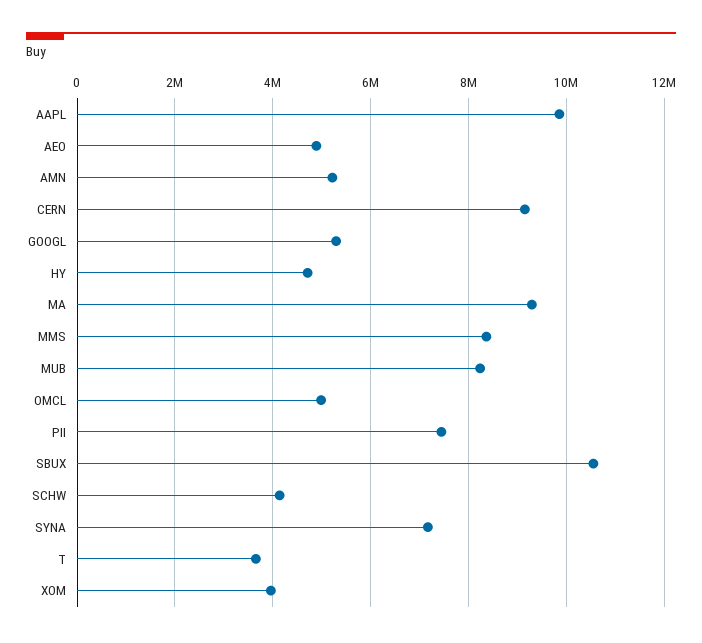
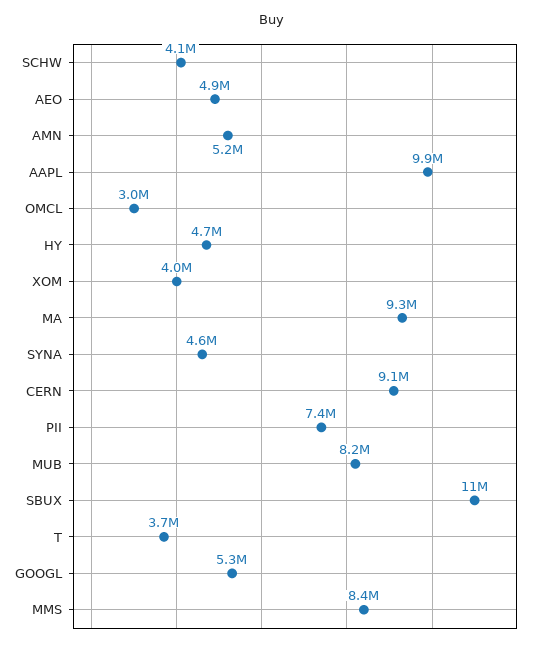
  {
    "AAPL": 9900000,
    "AEO": 4900000,
    "AMN": 5200000,
    "CERN": 9100000,
    "GOOGL": 5300000,
    "HY": 4700000,
    "MA": 9300000,
    "MMS": 8400000,
    "MUB": 8200000,
-   "OMCL": 5000000,
+   "OMCL": 3000000,
    "PII": 7400000,
    "SBUX": 11000000,
    "SCHW": 4100000,
-   "SYNA": 7200000,
+   "SYNA": 4600000,
    "T": 3700000,
    "XOM": 4000000
  }

